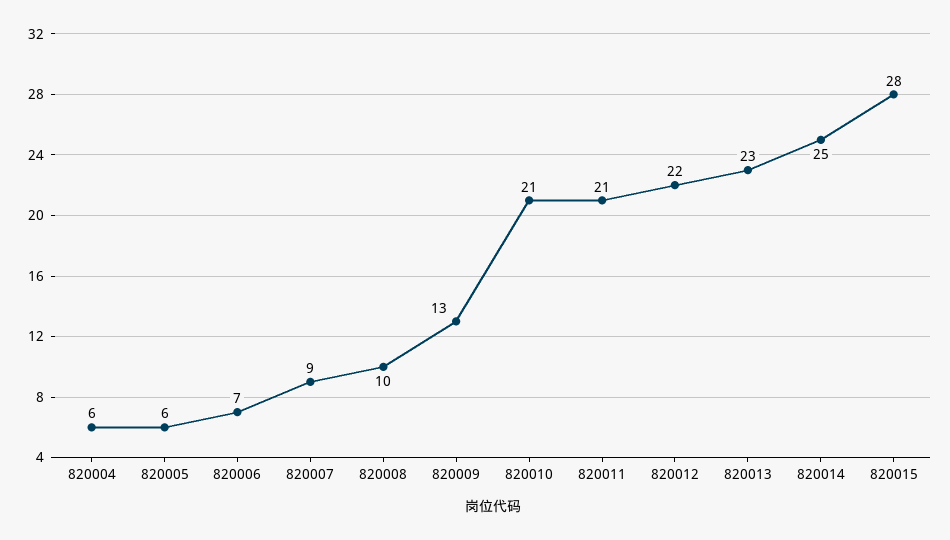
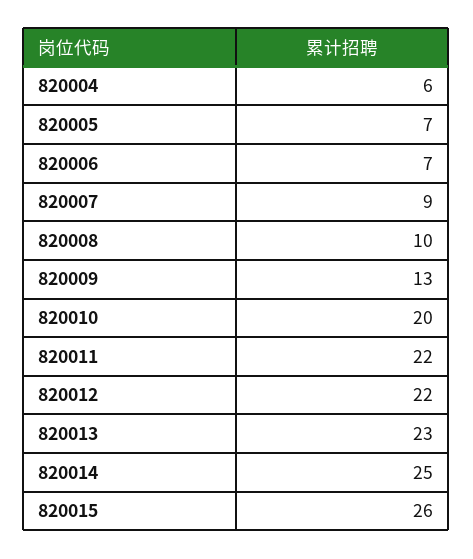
  {
    "820004": 6,
-   "820005": 6,
+   "820005": 7,
    "820006": 7,
    "820007": 9,
    "820008": 10,
    "820009": 13,
-   "820010": 21,
+   "820010": 20,
-   "820011": 21,
+   "820011": 22,
    "820012": 22,
    "820013": 23,
    "820014": 25,
-   "820015": 28
+   "820015": 26
  }

